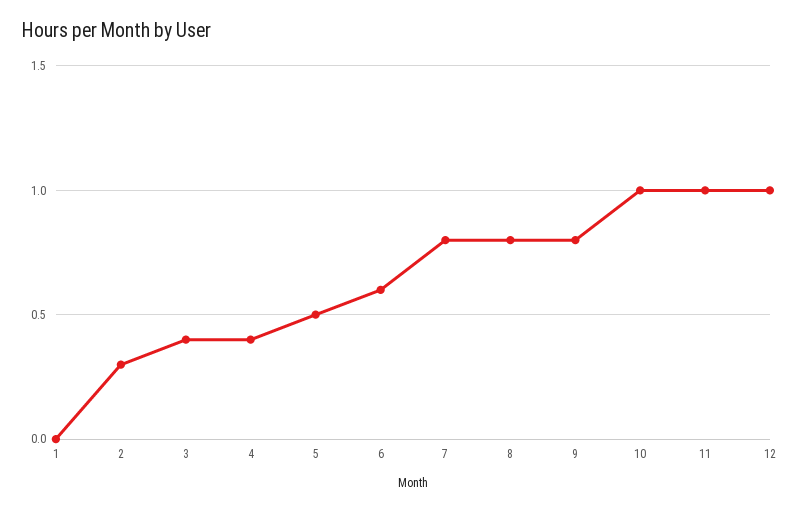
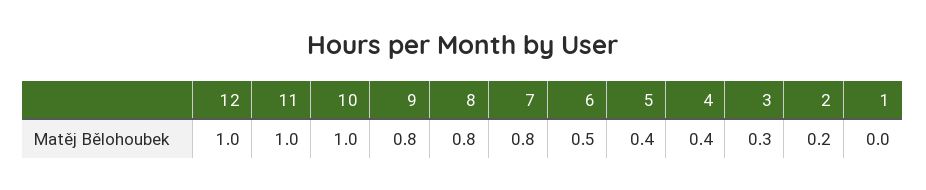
  {
    "1": 0,
-   "2": 0.3,
+   "2": 0.2,
-   "3": 0.4,
+   "3": 0.3,
    "4": 0.4,
-   "5": 0.5,
+   "5": 0.4,
-   "6": 0.6,
+   "6": 0.5,
    "7": 0.8,
    "8": 0.8,
    "9": 0.8,
    "10": 1,
    "11": 1,
    "12": 1
  }

